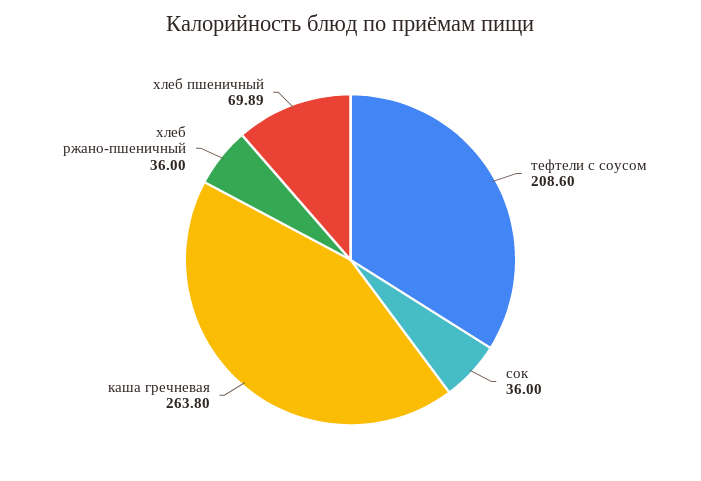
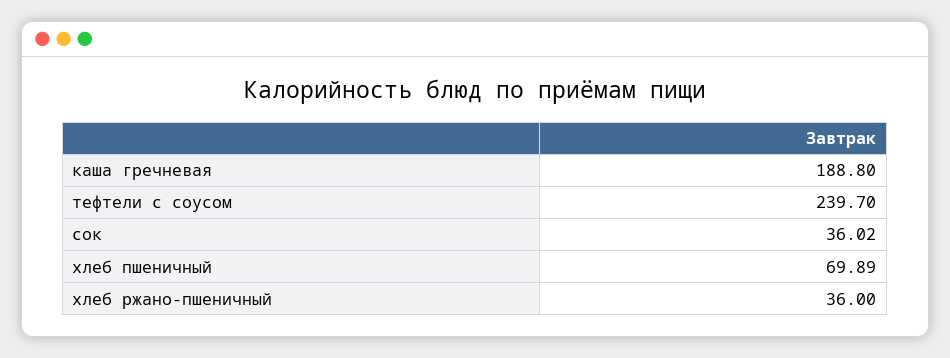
  {
-   "тефтели с соусом": 208.6,
+   "тефтели с соусом": 239.7,
-   "сок": 36,
+   "сок": 36.02,
-   "каша гречневая": 263.8,
+   "каша гречневая": 188.8,
    "хлеб ржано-пшеничный": 36,
    "хлеб пшеничный": 69.89
  }

